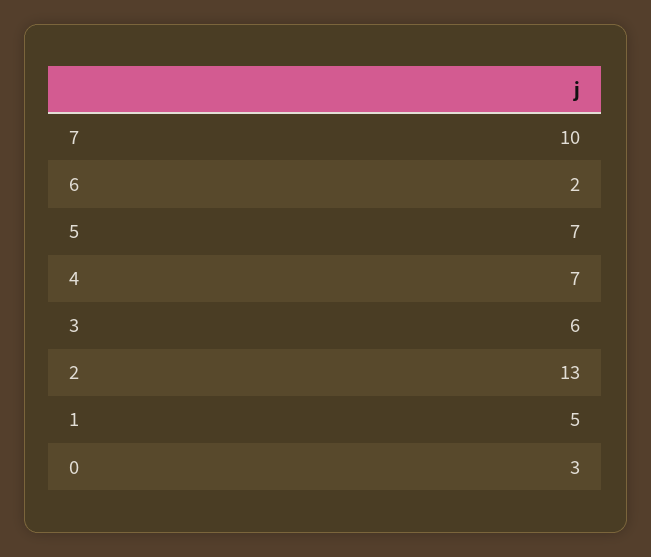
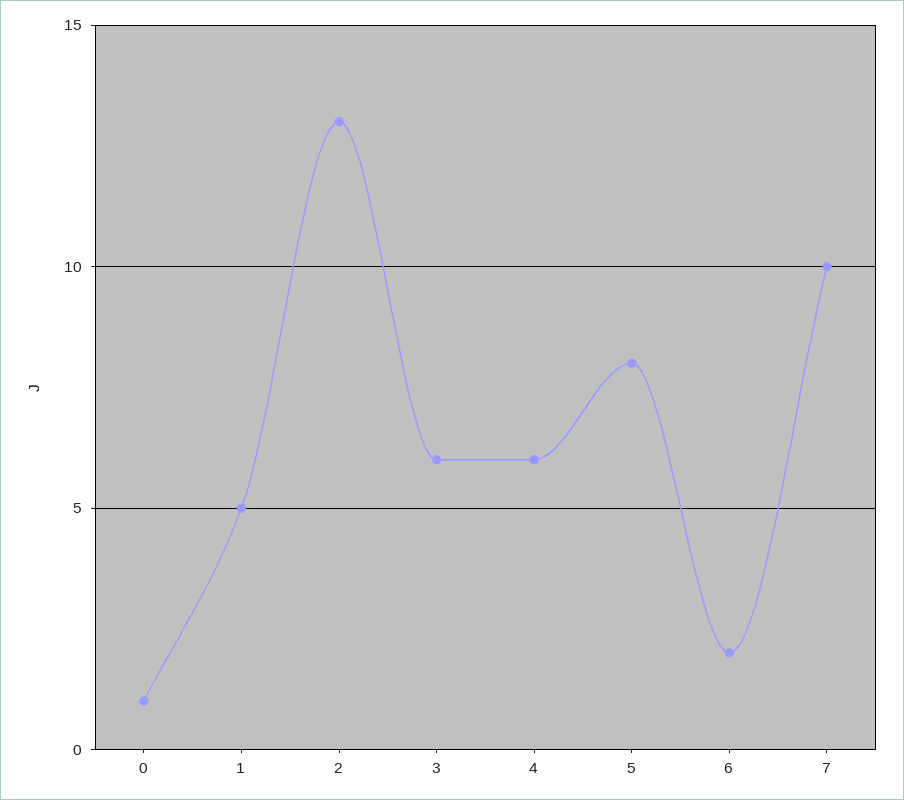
  {
    "7": 10,
    "6": 2,
-   "5": 7,
+   "5": 8,
-   "4": 7,
+   "4": 6,
    "3": 6,
    "2": 13,
    "1": 5,
-   "0": 3
+   "0": 1
  }

